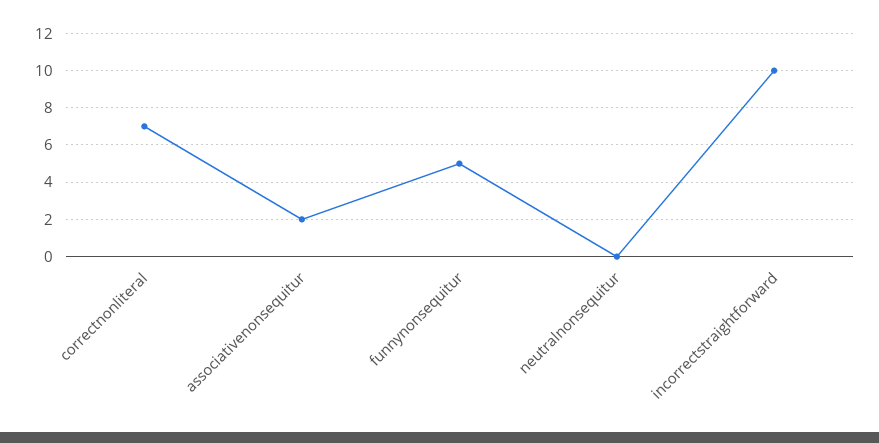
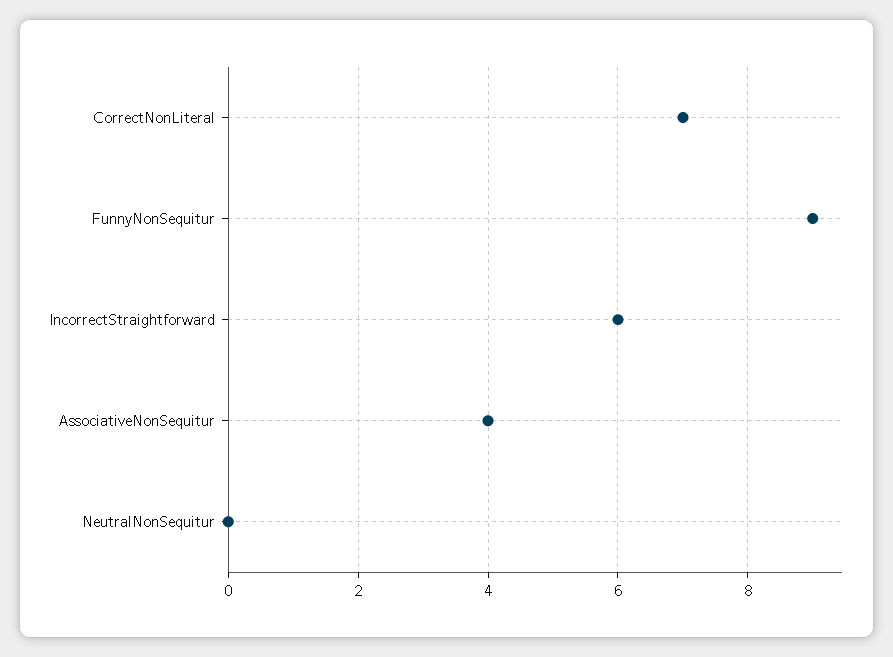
  {
    "correctnonliteral": 7,
-   "associativenonsequitur": 2,
+   "associativenonsequitur": 4,
-   "funnynonsequitur": 5,
+   "funnynonsequitur": 9,
    "neutralnonsequitur": 0,
-   "incorrectstraightforward": 10
+   "incorrectstraightforward": 6
  }

